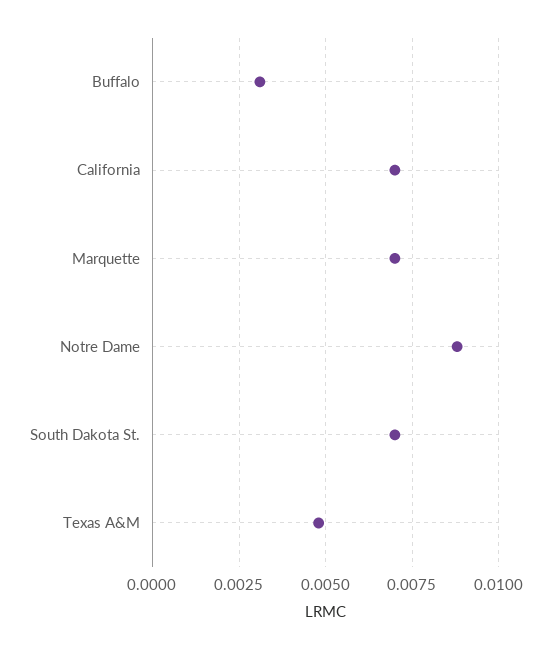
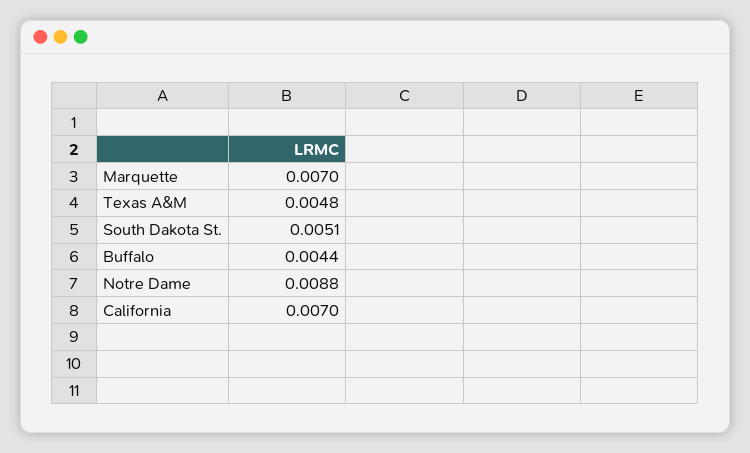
  {
-   "Buffalo": 0.003,
+   "Buffalo": 0.0044,
    "California": 0.007,
    "Marquette": 0.007,
    "Notre Dame": 0.0088,
-   "South Dakota St.": 0.007,
+   "South Dakota St.": 0.0051,
    "Texas A&M": 0.0048
  }

